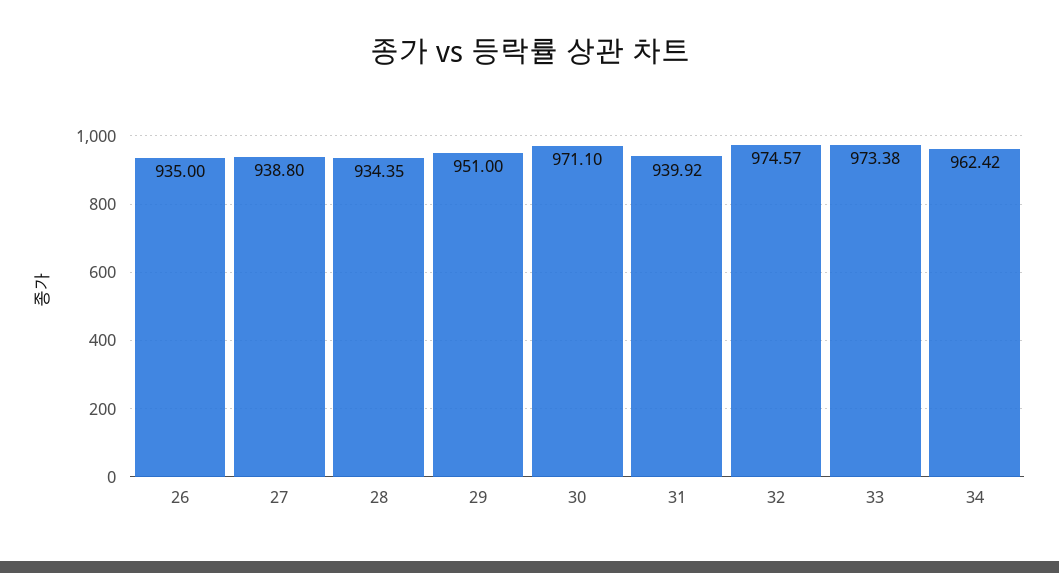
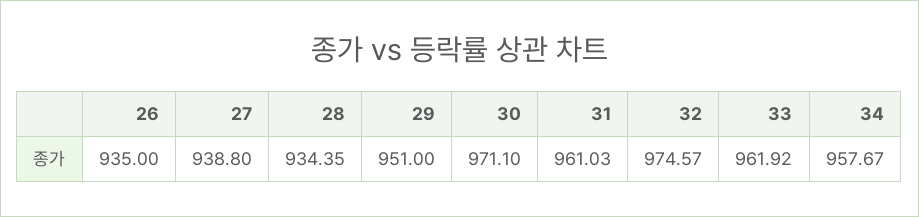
  {
    "26": 935,
    "27": 938.8,
    "28": 934.35,
    "29": 951,
    "30": 971.1,
-   "31": 939.92,
+   "31": 961.03,
    "32": 974.57,
-   "33": 973.38,
+   "33": 961.92,
-   "34": 962.42
+   "34": 957.67
  }

